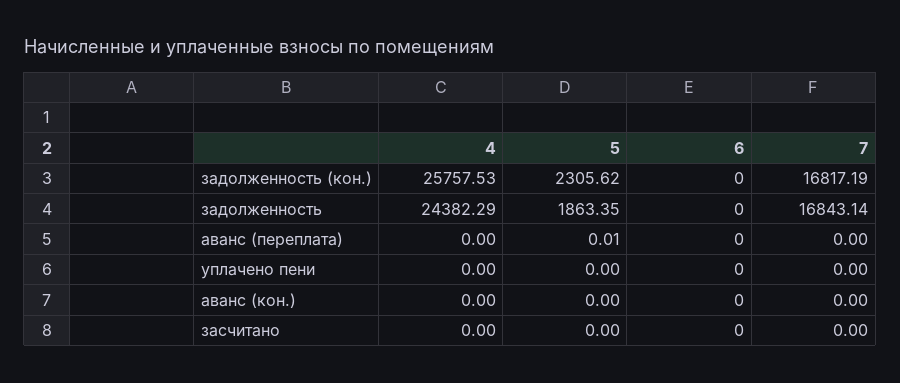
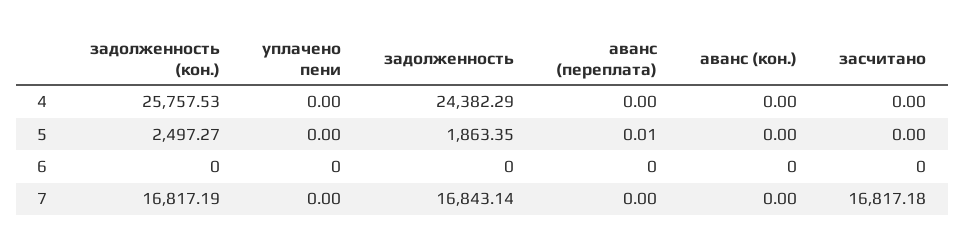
  {
    "4": {
      "задолженность (кон.)": 25757.53,
      "задолженность": 24382.29,
      "аванс (переплата)": 0,
      "уплачено пени": 0,
      "аванс (кон.)": 0,
      "засчитано": 0
    },
    "5": {
-     "задолженность (кон.)": 2305.62,
+     "задолженность (кон.)": 2497.27,
      "задолженность": 1863.35,
      "аванс (переплата)": 0.01,
      "уплачено пени": 0,
      "аванс (кон.)": 0,
      "засчитано": 0
    },
    "6": {
      "задолженность (кон.)": 0,
      "задолженность": 0,
      "аванс (переплата)": 0,
      "уплачено пени": 0,
      "аванс (кон.)": 0,
      "засчитано": 0
    },
    "7": {
      "задолженность (кон.)": 16817.19,
      "задолженность": 16843.14,
      "аванс (переплата)": 0,
      "уплачено пени": 0,
      "аванс (кон.)": 0,
-     "засчитано": 0
+     "засчитано": 16817.18
    }
  }

